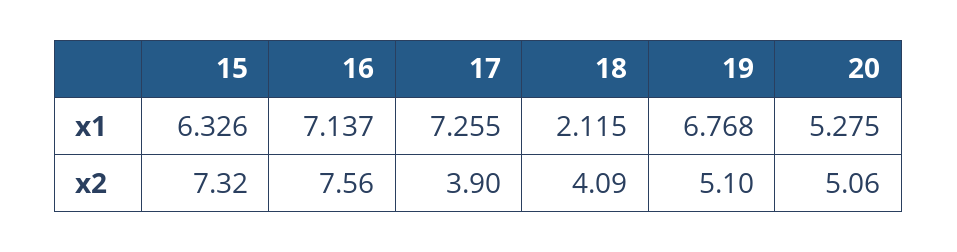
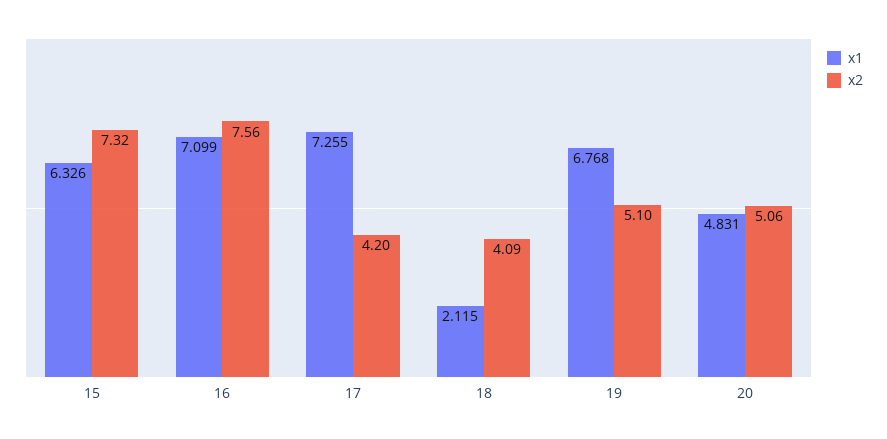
  {
    "x1": {
      "15": 6.326,
-     "16": 7.137,
+     "16": 7.099,
      "17": 7.255,
      "18": 2.115,
      "19": 6.768,
-     "20": 5.275
+     "20": 4.831
    },
    "x2": {
      "15": 7.32,
      "16": 7.56,
-     "17": 3.9,
+     "17": 4.2,
      "18": 4.09,
      "19": 5.1,
      "20": 5.06
    }
  }

